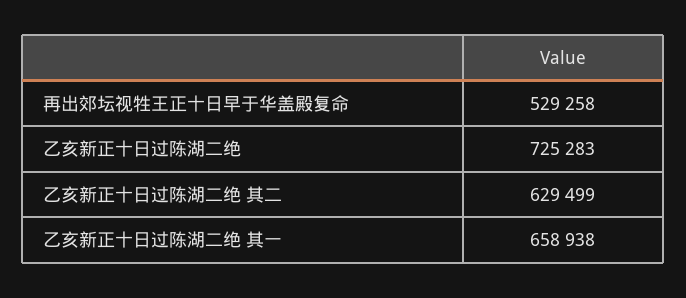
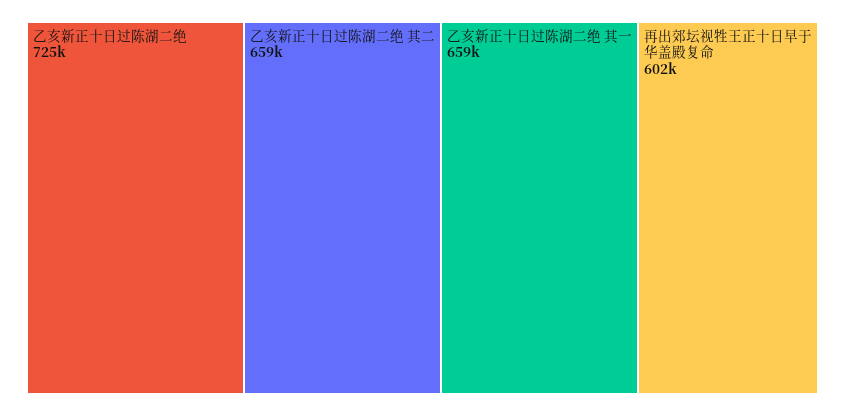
  {
-   "再出郊坛视牲王正十日早于华盖殿复命": 529258,
+   "再出郊坛视牲王正十日早于华盖殿复命": 602000,
    "乙亥新正十日过陈湖二绝": 725283,
-   "乙亥新正十日过陈湖二绝 其二": 629499,
+   "乙亥新正十日过陈湖二绝 其二": 659000,
    "乙亥新正十日过陈湖二绝 其一": 658938
  }

